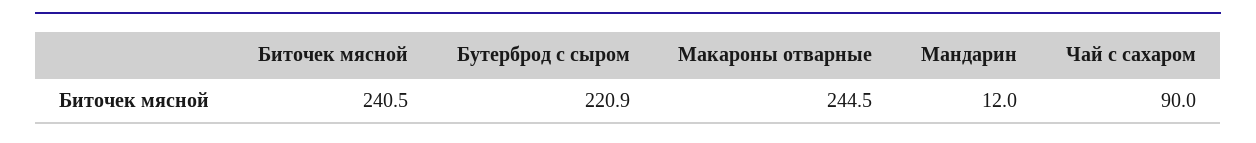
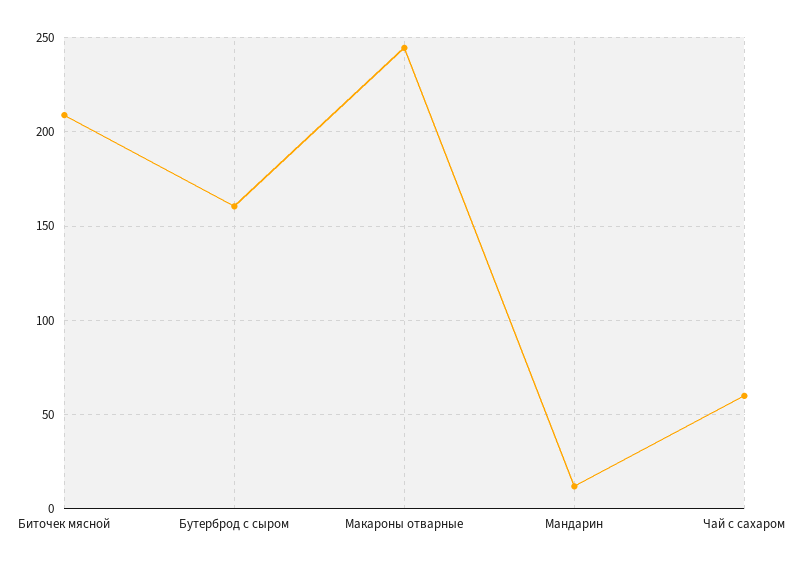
  {
-   "Биточек мясной": 240.5,
+   "Биточек мясной": 210,
-   "Бутерброд с сыром": 220.9,
+   "Бутерброд с сыром": 160,
    "Макароны отварные": 244.5,
    "Мандарин": 12,
-   "Чай с сахаром": 90
+   "Чай с сахаром": 60
  }

